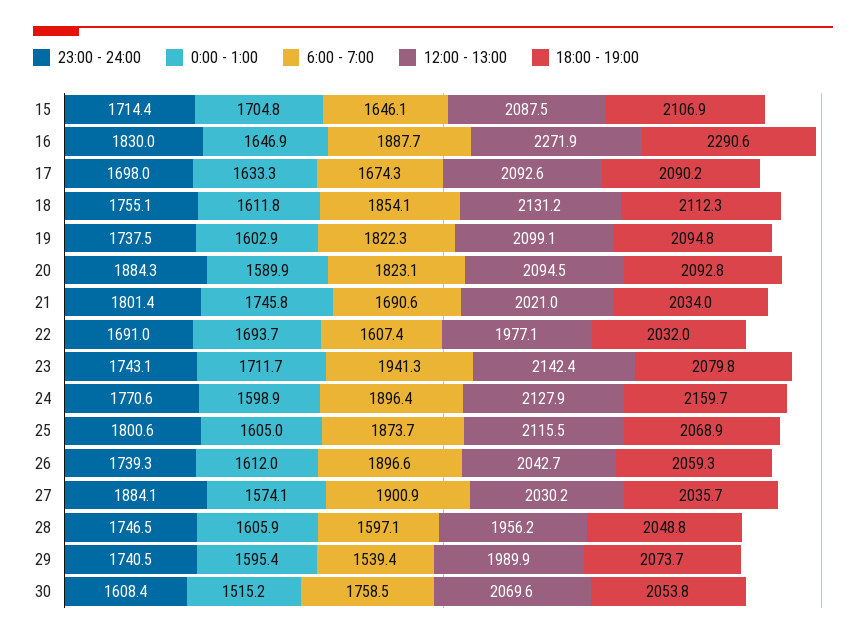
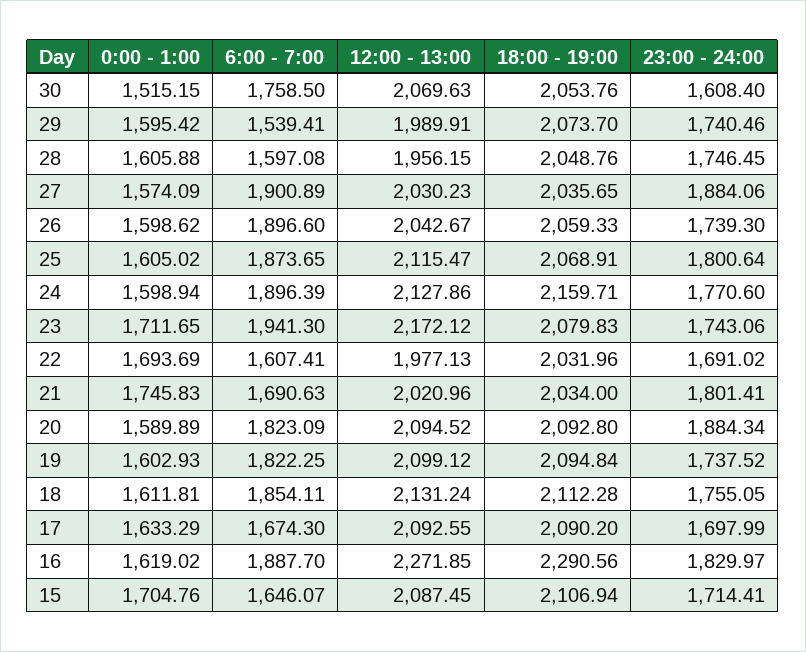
  {
    "23:00 - 24:00": {
      "15": 1714.41,
      "16": 1829.97,
      "17": 1697.99,
      "18": 1755.05,
      "19": 1737.52,
      "20": 1884.34,
      "21": 1801.41,
      "22": 1691.02,
      "23": 1743.06,
      "24": 1770.6,
      "25": 1800.64,
      "26": 1739.3,
      "27": 1884.06,
      "28": 1746.45,
      "29": 1740.46,
      "30": 1608.4
    },
    "0:00 - 1:00": {
      "15": 1704.76,
-     "16": 1646.9,
+     "16": 1619.02,
      "17": 1633.29,
      "18": 1611.81,
      "19": 1602.93,
      "20": 1589.89,
      "21": 1745.83,
      "22": 1693.69,
      "23": 1711.65,
      "24": 1598.94,
      "25": 1605.02,
-     "26": 1612,
+     "26": 1598.62,
      "27": 1574.09,
      "28": 1605.88,
      "29": 1595.42,
      "30": 1515.15
    },
    "6:00 - 7:00": {
      "15": 1646.07,
      "16": 1887.7,
      "17": 1674.3,
      "18": 1854.11,
      "19": 1822.25,
      "20": 1823.09,
      "21": 1690.63,
      "22": 1607.41,
      "23": 1941.3,
      "24": 1896.39,
      "25": 1873.65,
      "26": 1896.6,
      "27": 1900.89,
      "28": 1597.08,
      "29": 1539.41,
      "30": 1758.5
    },
    "12:00 - 13:00": {
      "15": 2087.45,
      "16": 2271.85,
      "17": 2092.55,
      "18": 2131.24,
      "19": 2099.12,
      "20": 2094.52,
      "21": 2020.96,
      "22": 1977.13,
-     "23": 2142.4,
+     "23": 2172.12,
      "24": 2127.86,
      "25": 2115.47,
      "26": 2042.67,
      "27": 2030.23,
      "28": 1956.15,
      "29": 1989.91,
      "30": 2069.63
    },
    "18:00 - 19:00": {
      "15": 2106.94,
      "16": 2290.56,
      "17": 2090.2,
      "18": 2112.28,
      "19": 2094.84,
      "20": 2092.8,
      "21": 2034,
      "22": 2031.96,
      "23": 2079.83,
      "24": 2159.71,
      "25": 2068.91,
      "26": 2059.33,
      "27": 2035.65,
      "28": 2048.76,
      "29": 2073.7,
      "30": 2053.76
    }
  }

